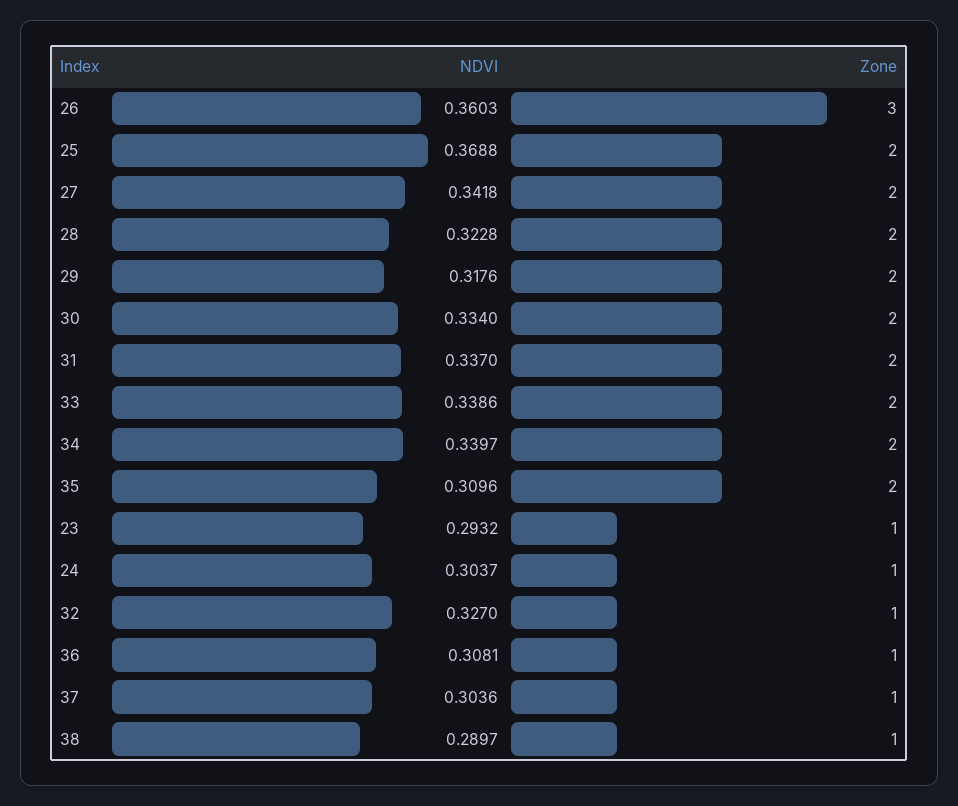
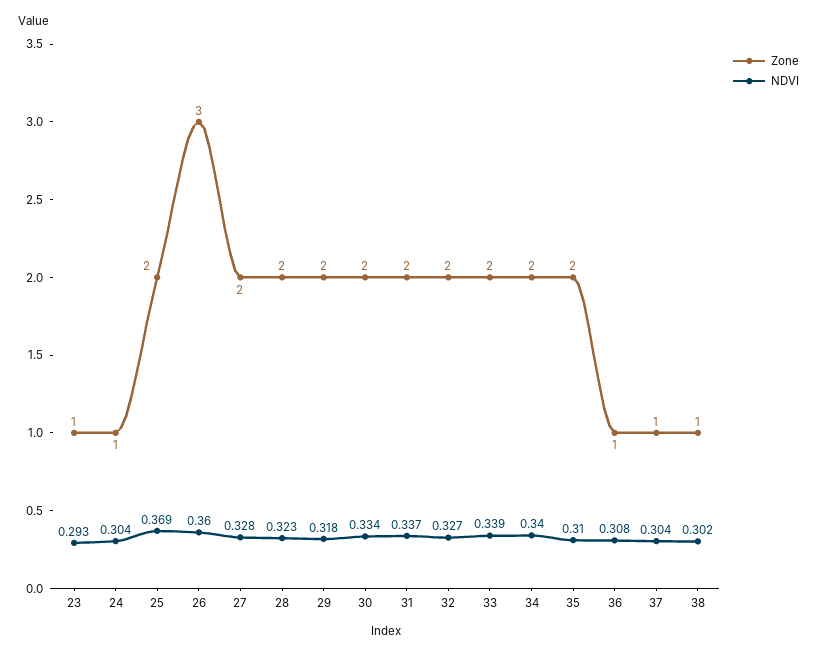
  {
    "NDVI": {
      "26": 0.3603,
      "25": 0.3688,
-     "27": 0.3418,
+     "27": 0.328,
      "28": 0.3228,
      "29": 0.3176,
      "30": 0.334,
      "31": 0.337,
      "33": 0.3386,
      "34": 0.3397,
      "35": 0.3096,
      "23": 0.2932,
      "24": 0.3037,
      "32": 0.327,
      "36": 0.3081,
      "37": 0.3036,
-     "38": 0.2897
+     "38": 0.302
    },
    "Zone": {
      "26": 3,
      "25": 2,
      "27": 2,
      "28": 2,
      "29": 2,
      "30": 2,
      "31": 2,
      "33": 2,
      "34": 2,
      "35": 2,
      "23": 1,
      "24": 1,
-     "32": 1,
+     "32": 2,
      "36": 1,
      "37": 1,
      "38": 1
    }
  }

